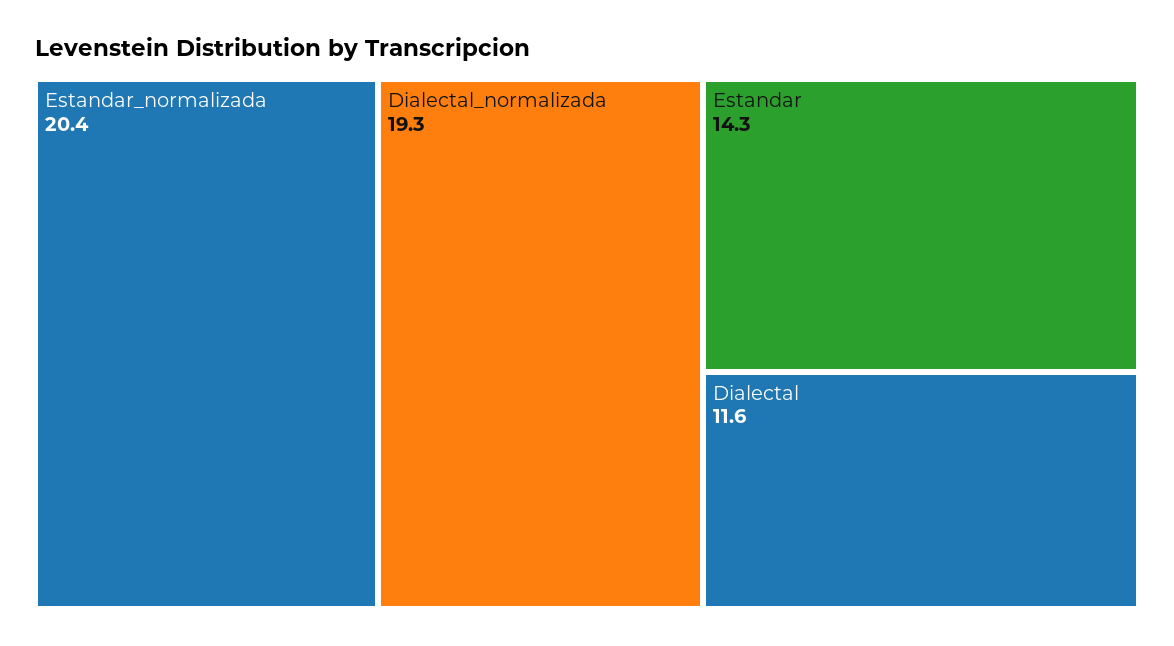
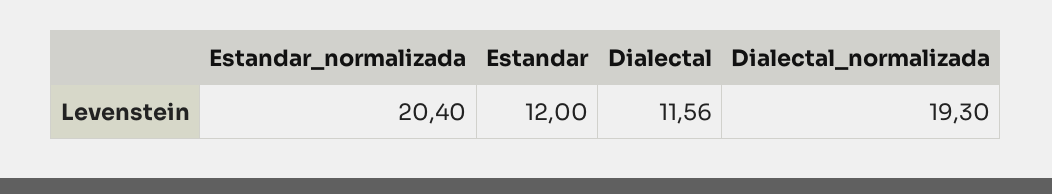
  {
    "Estandar_normalizada": 20.4,
    "Dialectal_normalizada": 19.3,
-   "Estandar": 14.3,
+   "Estandar": 12,
    "Dialectal": 11.56
  }

